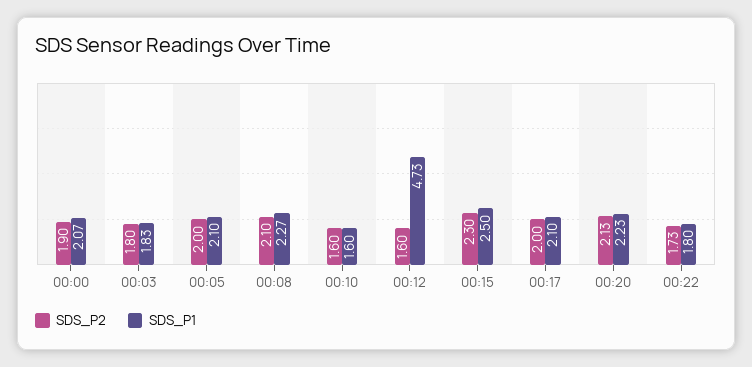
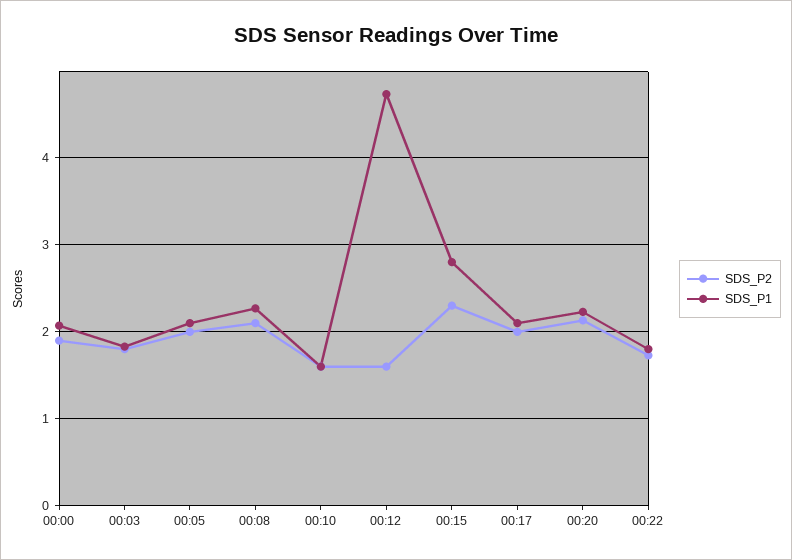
  {
    "SDS_P2": {
      "00:00": 1.9,
      "00:03": 1.8,
      "00:05": 2,
      "00:08": 2.1,
      "00:10": 1.6,
      "00:12": 1.6,
      "00:15": 2.3,
      "00:17": 2,
      "00:20": 2.13,
      "00:22": 1.73
    },
    "SDS_P1": {
      "00:00": 2.07,
      "00:03": 1.83,
      "00:05": 2.1,
      "00:08": 2.27,
      "00:10": 1.6,
      "00:12": 4.73,
-     "00:15": 2.5,
+     "00:15": 2.8,
      "00:17": 2.1,
      "00:20": 2.23,
      "00:22": 1.8
    }
  }

